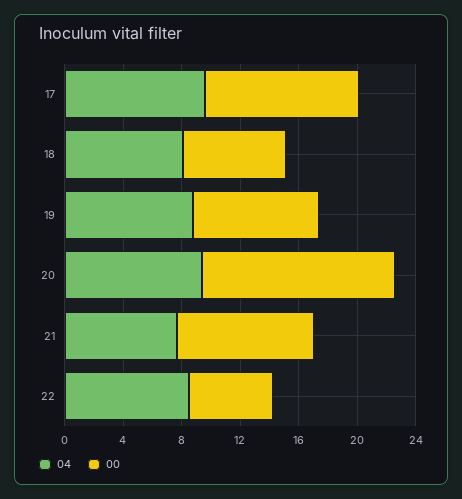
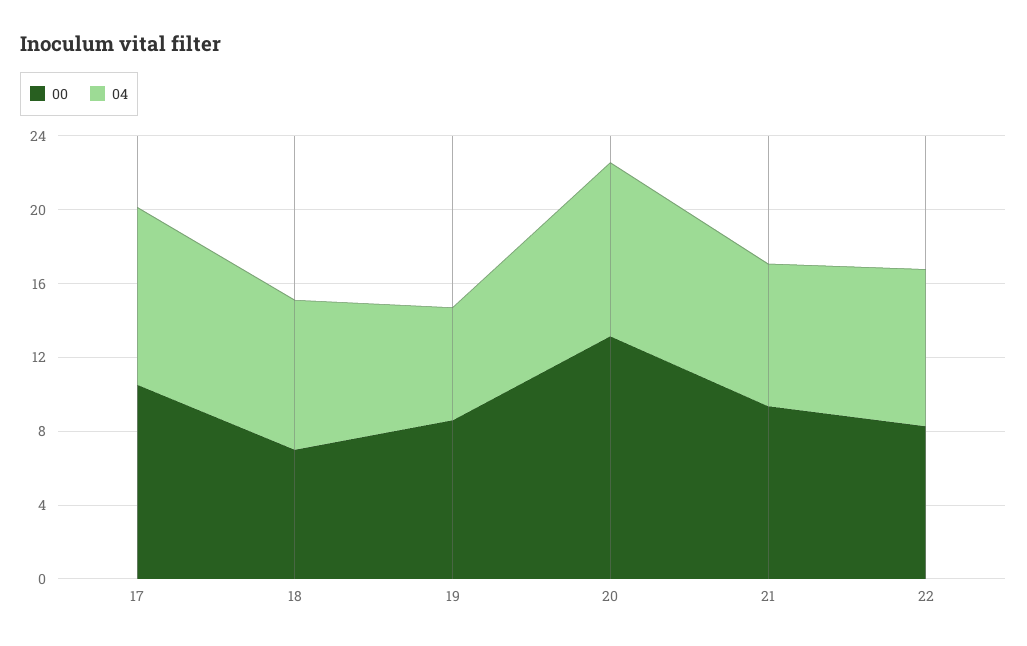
  {
    "04": {
      "17": 10,
      "18": 8,
-     "19": 9,
+     "19": 6,
      "20": 9,
      "21": 8,
      "22": 9
    },
    "00": {
      "17": 11,
      "18": 7,
      "19": 9,
      "20": 13,
      "21": 9,
-     "22": 6
+     "22": 8
    }
  }

